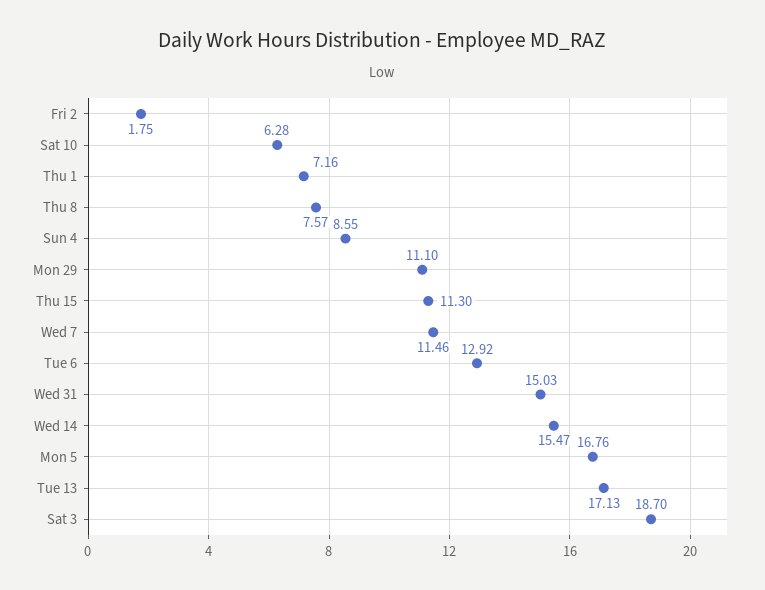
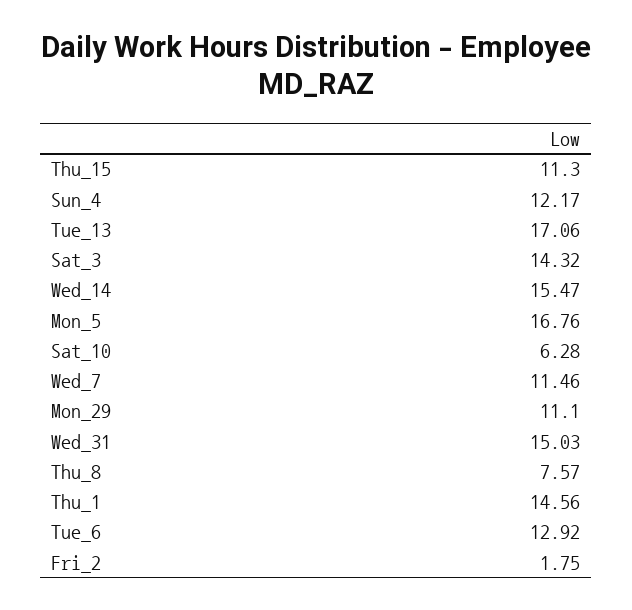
  {
    "Fri 2": 1.75,
    "Sat 10": 6.28,
-   "Thu 1": 7.16,
+   "Thu 1": 14.56,
    "Thu 8": 7.57,
-   "Sun 4": 8.55,
+   "Sun 4": 12.17,
    "Mon 29": 11.1,
    "Thu 15": 11.3,
    "Wed 7": 11.46,
    "Tue 6": 12.92,
    "Wed 31": 15.03,
    "Wed 14": 15.47,
    "Mon 5": 16.76,
-   "Tue 13": 17.13,
+   "Tue 13": 17.06,
-   "Sat 3": 18.7
+   "Sat 3": 14.32
  }

